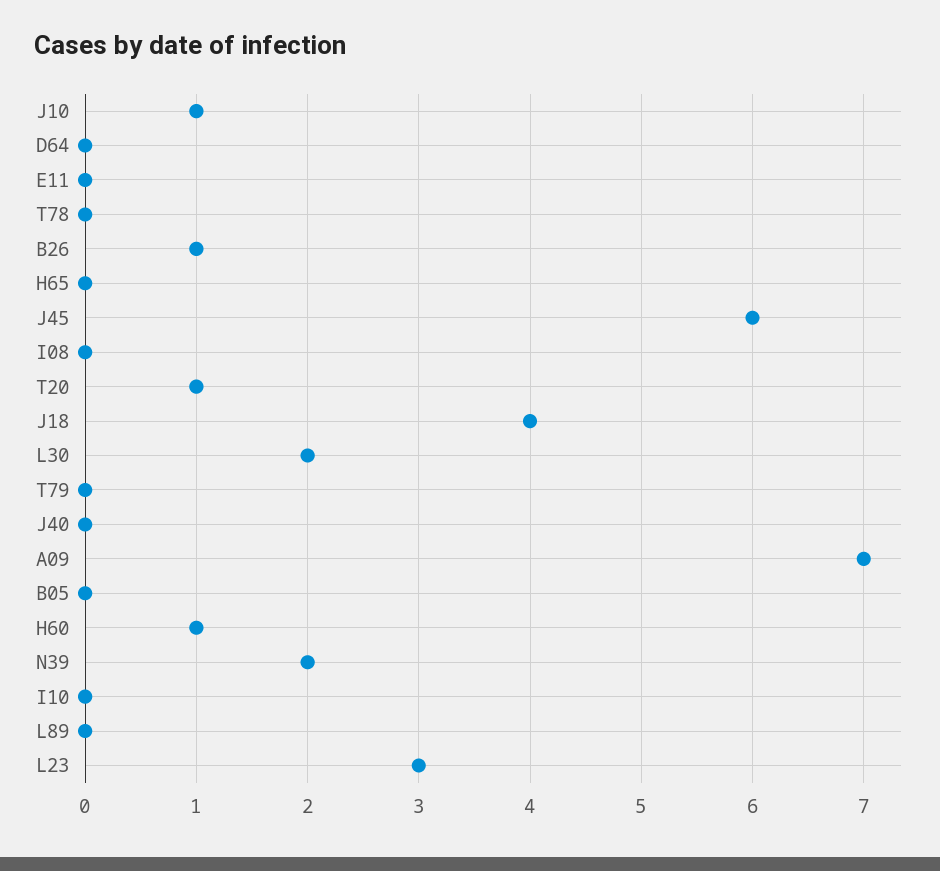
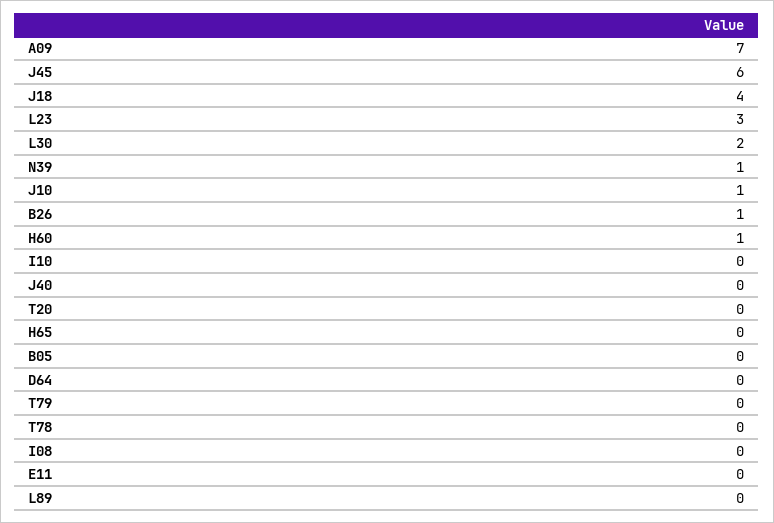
  {
    "J10": 1,
    "D64": 0,
    "E11": 0,
    "T78": 0,
    "B26": 1,
    "H65": 0,
    "J45": 6,
    "I08": 0,
-   "T20": 1,
+   "T20": 0,
    "J18": 4,
    "L30": 2,
    "T79": 0,
    "J40": 0,
    "A09": 7,
    "B05": 0,
    "H60": 1,
-   "N39": 2,
+   "N39": 1,
    "I10": 0,
    "L89": 0,
    "L23": 3
  }

